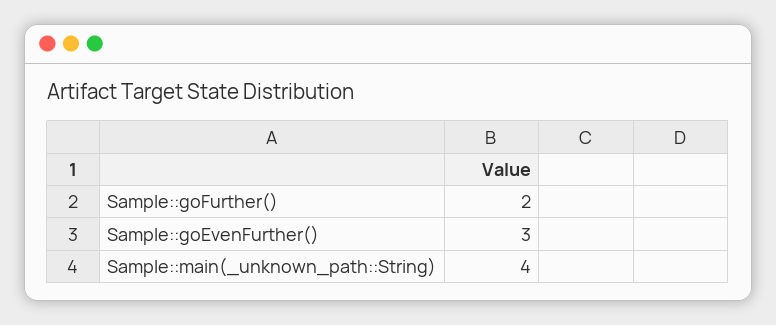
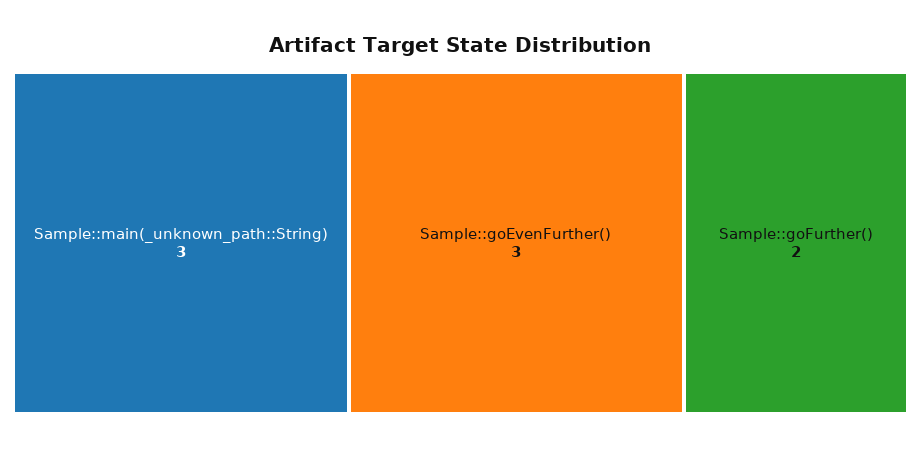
  {
    "Sample::goFurther()": 2,
    "Sample::goEvenFurther()": 3,
-   "Sample::main(_unknown_path::String)": 4
+   "Sample::main(_unknown_path::String)": 3
  }

